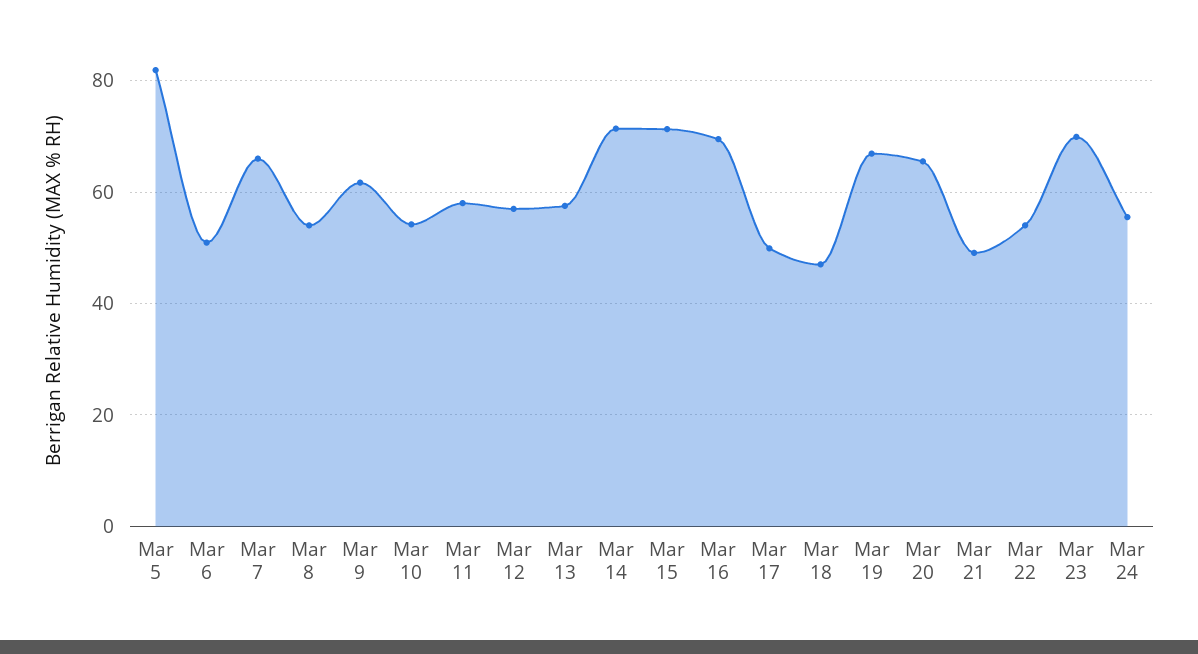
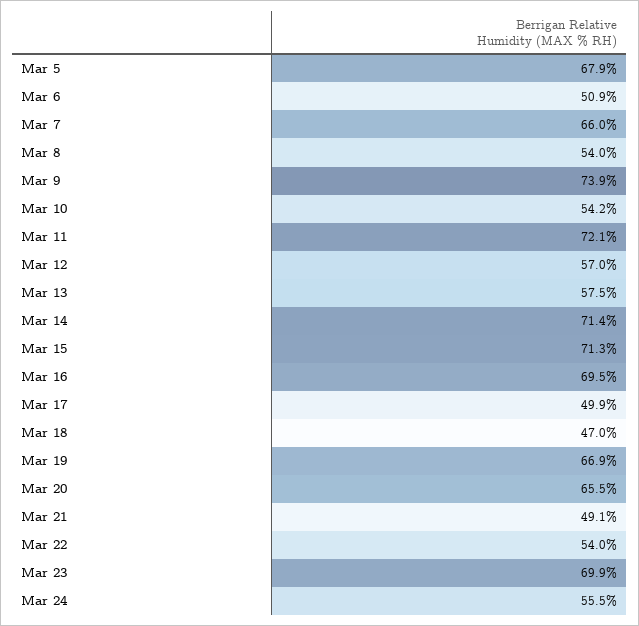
  {
-   "Mar 5": 82,
+   "Mar 5": 67.9,
    "Mar 6": 50.9,
    "Mar 7": 66,
    "Mar 8": 54,
-   "Mar 9": 62,
+   "Mar 9": 73.9,
    "Mar 10": 54.2,
-   "Mar 11": 58,
+   "Mar 11": 72.1,
    "Mar 12": 57,
    "Mar 13": 57.5,
    "Mar 14": 71.4,
    "Mar 15": 71.3,
    "Mar 16": 69.5,
    "Mar 17": 49.9,
    "Mar 18": 47,
    "Mar 19": 66.9,
    "Mar 20": 65.5,
    "Mar 21": 49.1,
    "Mar 22": 54,
    "Mar 23": 69.9,
    "Mar 24": 55.5
  }

